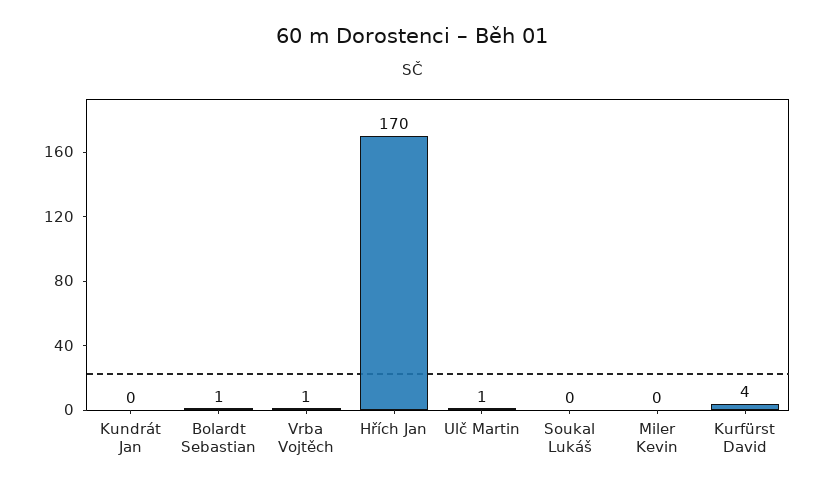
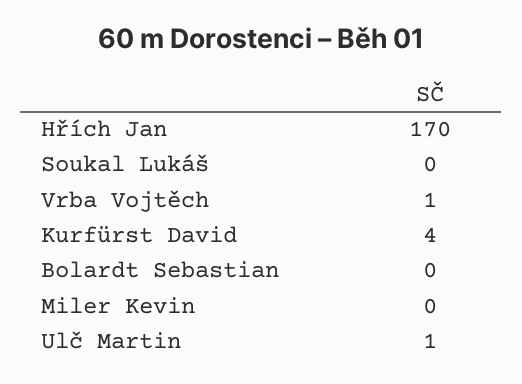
  {
-   "Kundrát Jan": 0,
-   "Bolardt Sebastian": 1,
+   "Bolardt Sebastian": 0,
    "Vrba Vojtěch": 1,
    "Hřích Jan": 170,
    "Ulč Martin": 1,
    "Soukal Lukáš": 0,
    "Miler Kevin": 0,
    "Kurfürst David": 4
  }

